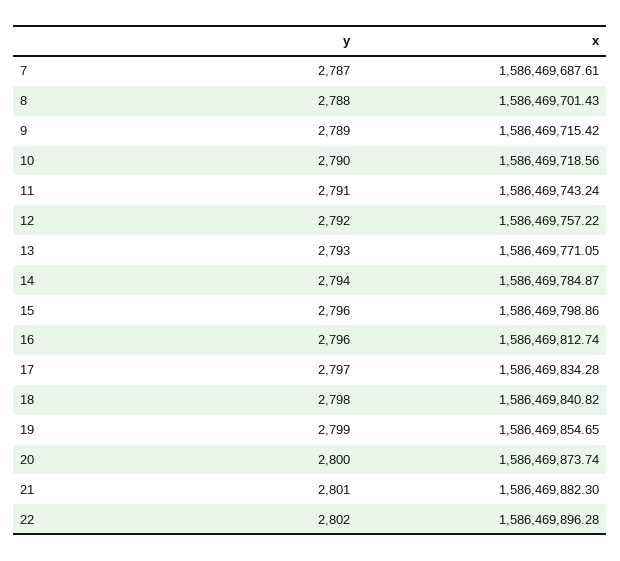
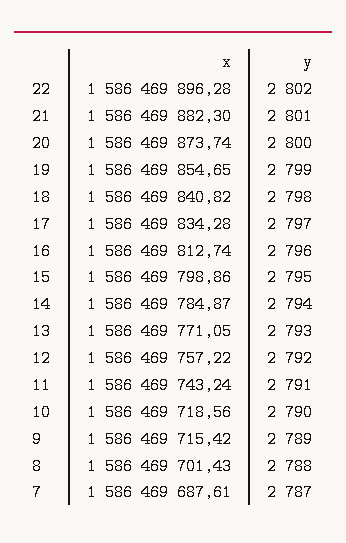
  {
    "y": {
      "7": 2787,
      "8": 2788,
      "9": 2789,
      "10": 2790,
      "11": 2791,
      "12": 2792,
      "13": 2793,
      "14": 2794,
-     "15": 2796,
+     "15": 2795,
      "16": 2796,
      "17": 2797,
      "18": 2798,
      "19": 2799,
      "20": 2800,
      "21": 2801,
      "22": 2802
    },
    "x": {
      "7": 1586469687.61,
      "8": 1586469701.43,
      "9": 1586469715.42,
      "10": 1586469718.56,
      "11": 1586469743.24,
      "12": 1586469757.22,
      "13": 1586469771.05,
      "14": 1586469784.87,
      "15": 1586469798.86,
      "16": 1586469812.74,
      "17": 1586469834.28,
      "18": 1586469840.82,
      "19": 1586469854.65,
      "20": 1586469873.74,
      "21": 1586469882.3,
      "22": 1586469896.28
    }
  }

